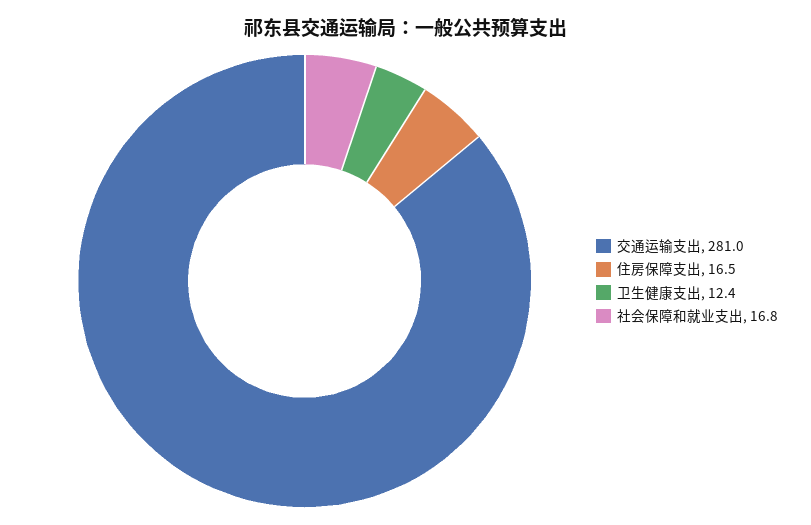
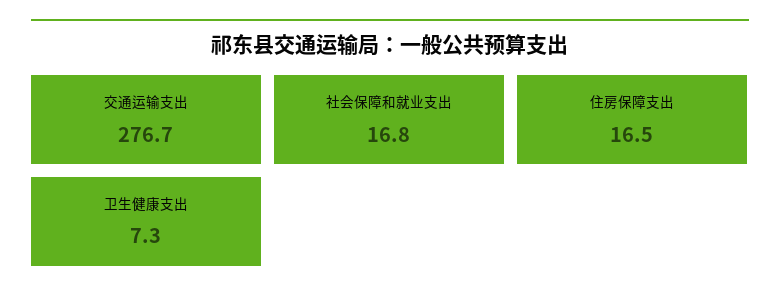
  {
-   "交通运输支出": 281,
+   "交通运输支出": 276.7,
    "住房保障支出": 16.5,
-   "卫生健康支出": 12.4,
+   "卫生健康支出": 7.3,
    "社会保障和就业支出": 16.8
  }

